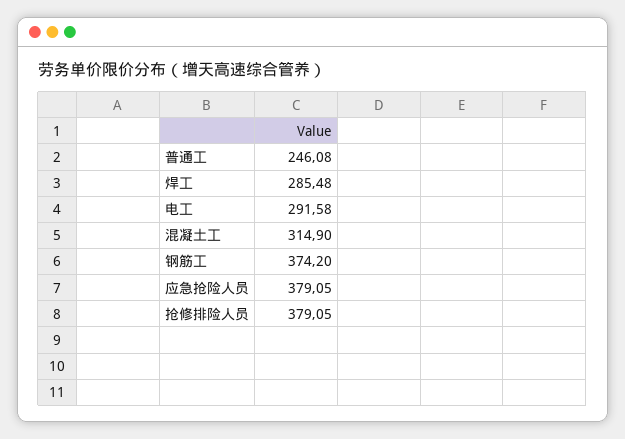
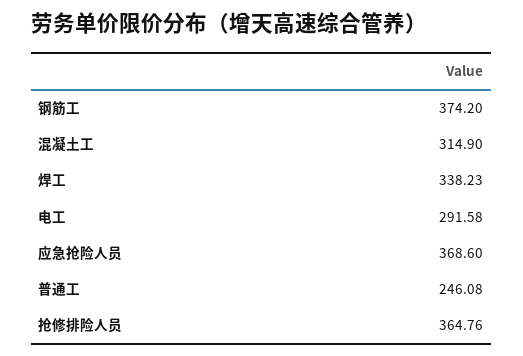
  {
    "普通工": 246.08,
-   "焊工": 285.48,
+   "焊工": 338.23,
    "电工": 291.58,
    "混凝土工": 314.9,
    "钢筋工": 374.2,
-   "应急抢险人员": 379.05,
+   "应急抢险人员": 368.6,
-   "抢修排险人员": 379.05
+   "抢修排险人员": 364.76
  }

